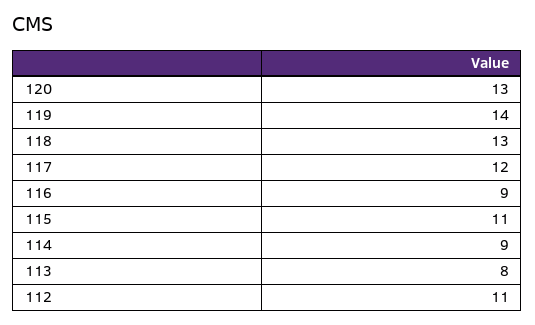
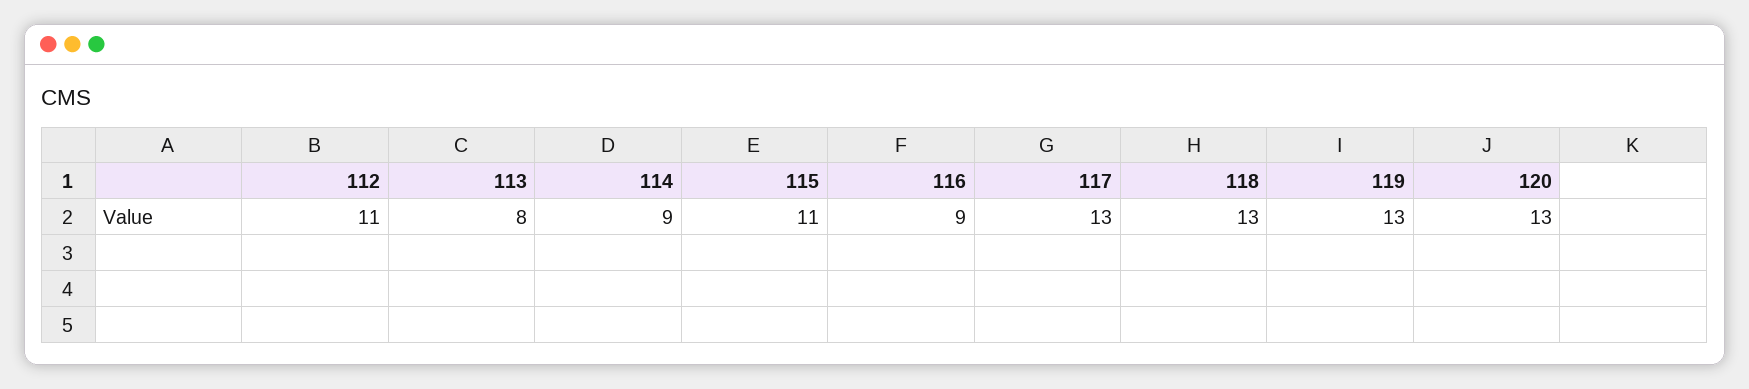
  {
    "120": 13,
-   "119": 14,
+   "119": 13,
    "118": 13,
-   "117": 12,
+   "117": 13,
    "116": 9,
    "115": 11,
    "114": 9,
    "113": 8,
    "112": 11
  }

